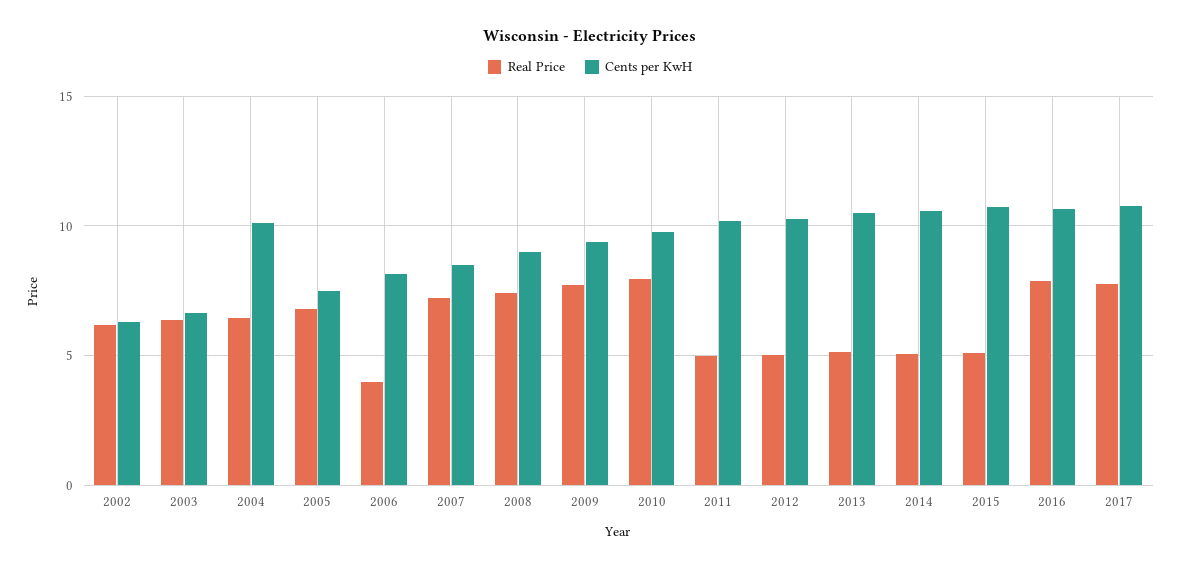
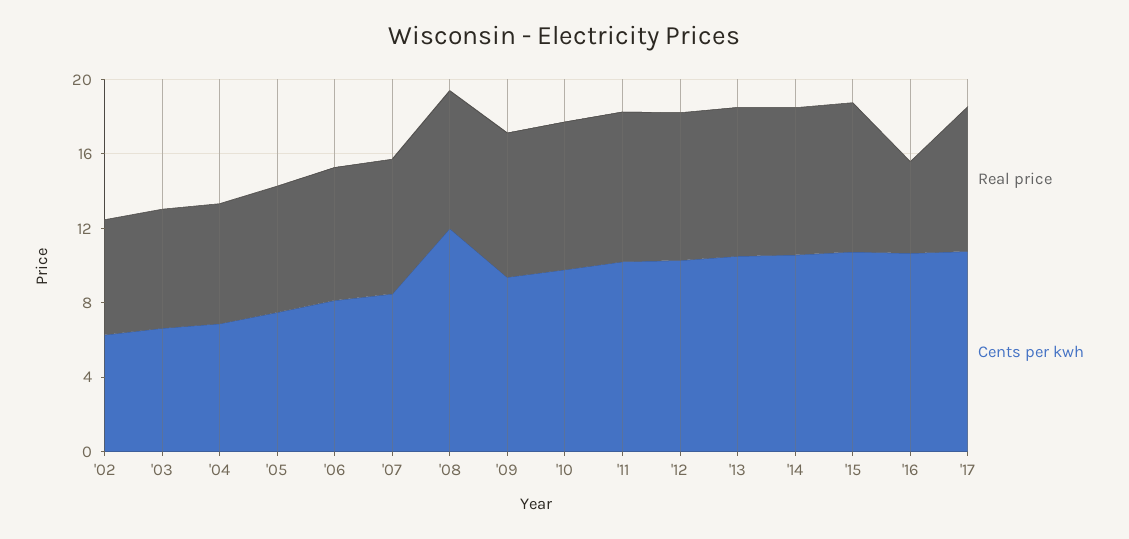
  {
    "Real Price": {
      "2002": 6,
      "2003": 6.5,
      "2004": 6.5,
      "2005": 7,
-     "2006": 4,
+     "2006": 7,
      "2007": 7,
      "2008": 7.5,
      "2009": 7.5,
      "2010": 8,
-     "2011": 5,
+     "2011": 8,
-     "2012": 5,
+     "2012": 8,
-     "2013": 5,
+     "2013": 8,
-     "2014": 5,
+     "2014": 8,
-     "2015": 5,
+     "2015": 8,
-     "2016": 8,
+     "2016": 5,
      "2017": 8
    },
    "Cents per KwH": {
      "2002": 6.5,
      "2003": 6.5,
-     "2004": 10,
+     "2004": 7,
      "2005": 7.5,
      "2006": 8,
      "2007": 8.5,
-     "2008": 9,
+     "2008": 12,
      "2009": 9.5,
      "2010": 10,
      "2011": 10,
      "2012": 10.5,
      "2013": 10.5,
      "2014": 10.5,
      "2015": 10.5,
      "2016": 10.5,
      "2017": 11
    }
  }

